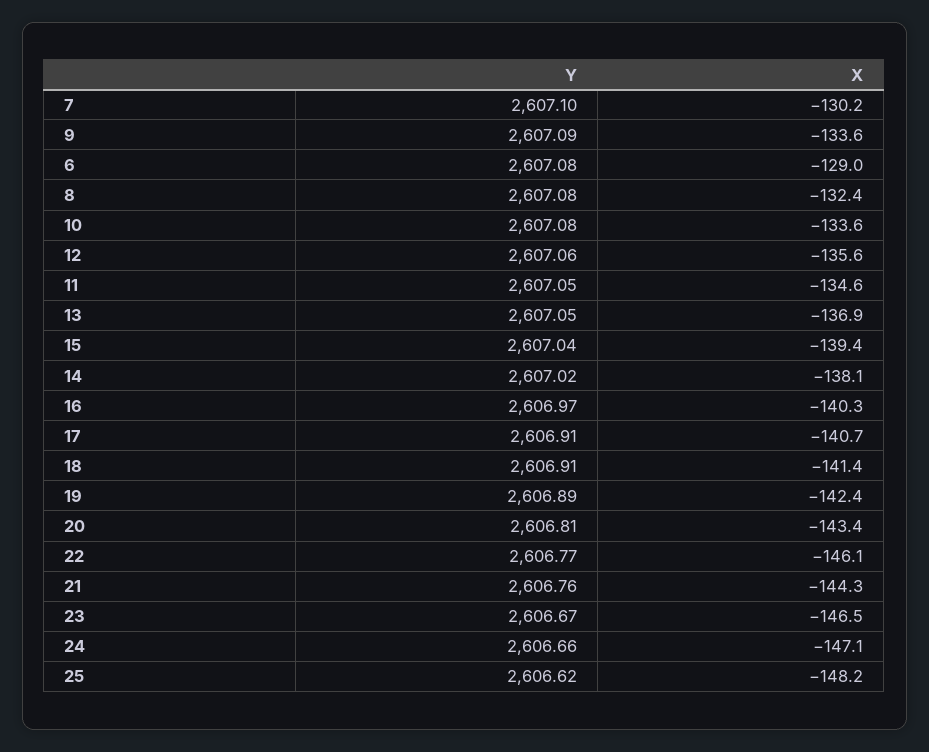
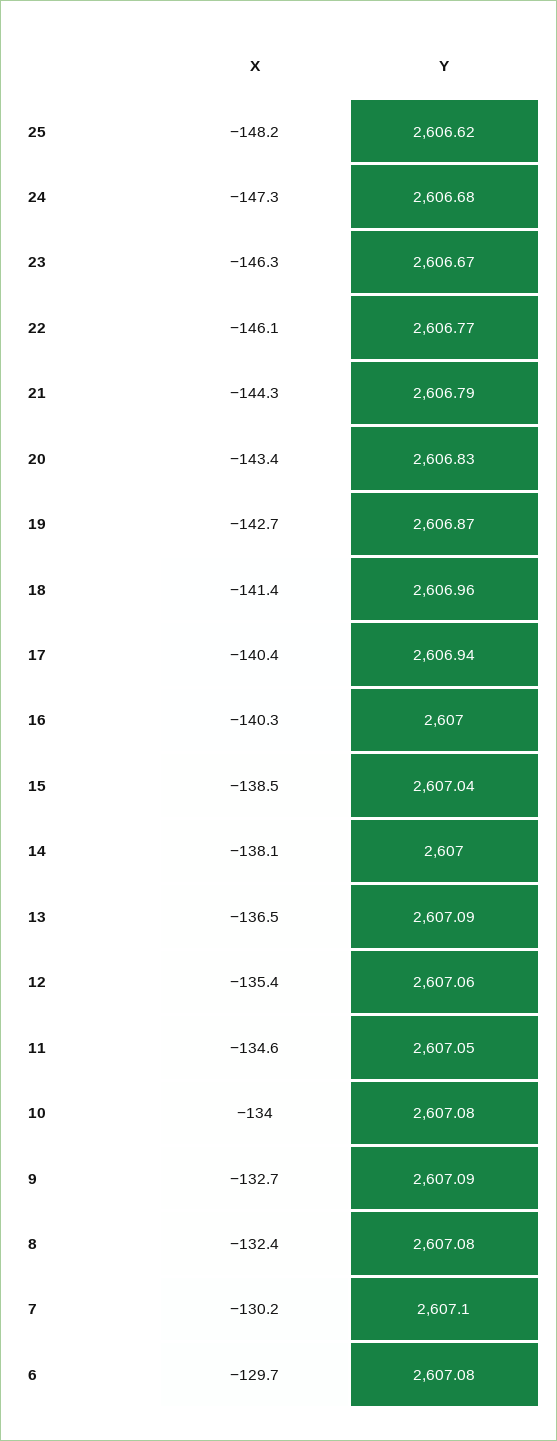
  {
    "Y": {
      "7": 2607.1,
      "9": 2607.09,
      "6": 2607.08,
      "8": 2607.08,
      "10": 2607.08,
      "12": 2607.06,
      "11": 2607.05,
-     "13": 2607.05,
+     "13": 2607.09,
      "15": 2607.04,
-     "14": 2607.02,
+     "14": 2607,
-     "16": 2606.97,
+     "16": 2607,
-     "17": 2606.91,
+     "17": 2606.94,
-     "18": 2606.91,
+     "18": 2606.96,
-     "19": 2606.89,
+     "19": 2606.87,
-     "20": 2606.81,
+     "20": 2606.83,
      "22": 2606.77,
-     "21": 2606.76,
+     "21": 2606.79,
      "23": 2606.67,
-     "24": 2606.66,
+     "24": 2606.68,
      "25": 2606.62
    },
    "X": {
      "7": -130.2,
-     "9": -133.6,
+     "9": -132.7,
-     "6": -129,
+     "6": -129.7,
      "8": -132.4,
-     "10": -133.6,
+     "10": -134,
-     "12": -135.6,
+     "12": -135.4,
      "11": -134.6,
-     "13": -136.9,
+     "13": -136.5,
-     "15": -139.4,
+     "15": -138.5,
      "14": -138.1,
      "16": -140.3,
-     "17": -140.7,
+     "17": -140.4,
      "18": -141.4,
-     "19": -142.4,
+     "19": -142.7,
      "20": -143.4,
      "22": -146.1,
      "21": -144.3,
-     "23": -146.5,
+     "23": -146.3,
-     "24": -147.1,
+     "24": -147.3,
      "25": -148.2
    }
  }

